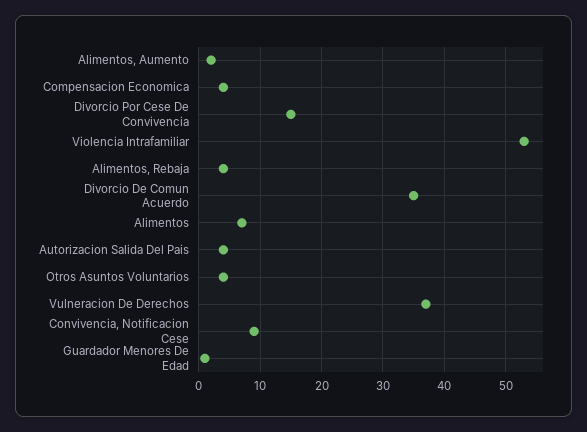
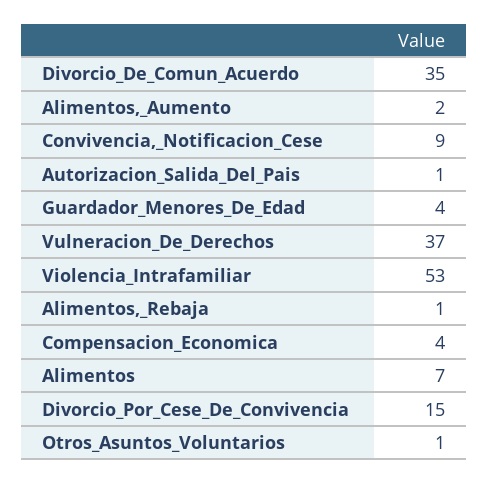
  {
    "Alimentos, Aumento": 2,
    "Compensacion Economica": 4,
    "Divorcio Por Cese De Convivencia": 15,
    "Violencia Intrafamiliar": 53,
-   "Alimentos, Rebaja": 4,
+   "Alimentos, Rebaja": 1,
    "Divorcio De Comun Acuerdo": 35,
    "Alimentos": 7,
-   "Autorizacion Salida Del Pais": 4,
+   "Autorizacion Salida Del Pais": 1,
-   "Otros Asuntos Voluntarios": 4,
+   "Otros Asuntos Voluntarios": 1,
    "Vulneracion De Derechos": 37,
    "Convivencia, Notificacion Cese": 9,
-   "Guardador Menores De Edad": 1
+   "Guardador Menores De Edad": 4
  }

